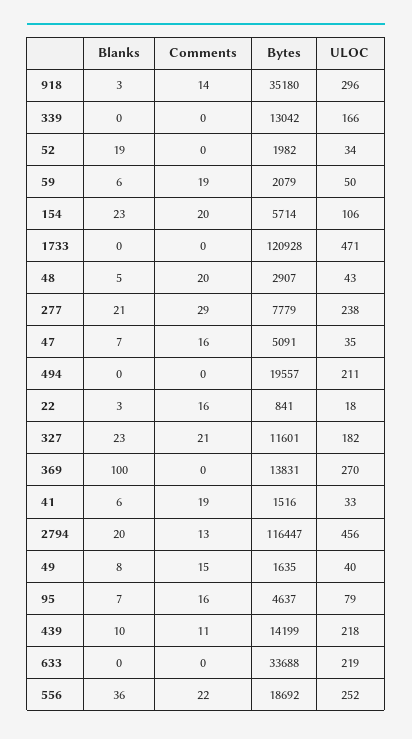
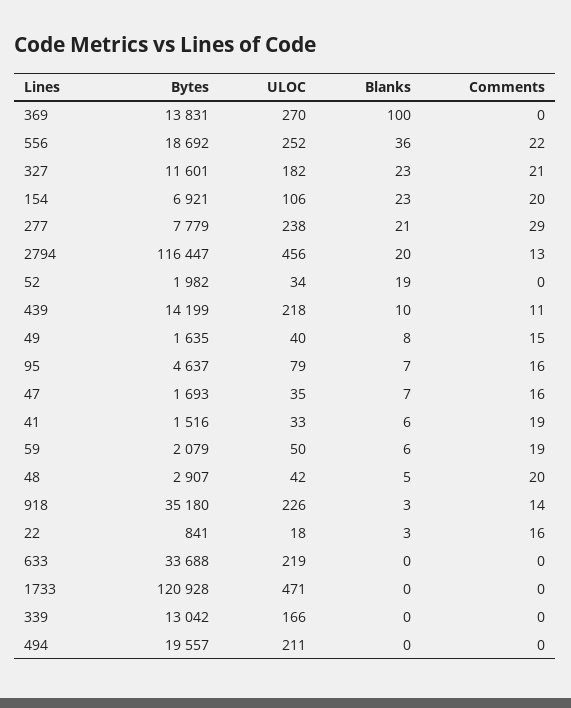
  {
    "Blanks": {
      "918": 3,
      "339": 0,
      "52": 19,
      "59": 6,
      "154": 23,
      "1733": 0,
      "48": 5,
      "277": 21,
      "47": 7,
      "494": 0,
      "22": 3,
      "327": 23,
      "369": 100,
      "41": 6,
      "2794": 20,
      "49": 8,
      "95": 7,
      "439": 10,
      "633": 0,
      "556": 36
    },
    "Comments": {
      "918": 14,
      "339": 0,
      "52": 0,
      "59": 19,
      "154": 20,
      "1733": 0,
      "48": 20,
      "277": 29,
      "47": 16,
      "494": 0,
      "22": 16,
      "327": 21,
      "369": 0,
      "41": 19,
      "2794": 13,
      "49": 15,
      "95": 16,
      "439": 11,
      "633": 0,
      "556": 22
    },
    "Bytes": {
      "918": 35180,
      "339": 13042,
      "52": 1982,
      "59": 2079,
-     "154": 5714,
+     "154": 6921,
      "1733": 120928,
      "48": 2907,
      "277": 7779,
-     "47": 5091,
+     "47": 1693,
      "494": 19557,
      "22": 841,
      "327": 11601,
      "369": 13831,
      "41": 1516,
      "2794": 116447,
      "49": 1635,
      "95": 4637,
      "439": 14199,
      "633": 33688,
      "556": 18692
    },
    "ULOC": {
-     "918": 296,
+     "918": 226,
      "339": 166,
      "52": 34,
      "59": 50,
      "154": 106,
      "1733": 471,
-     "48": 43,
+     "48": 42,
      "277": 238,
      "47": 35,
      "494": 211,
      "22": 18,
      "327": 182,
      "369": 270,
      "41": 33,
      "2794": 456,
      "49": 40,
      "95": 79,
      "439": 218,
      "633": 219,
      "556": 252
    }
  }

